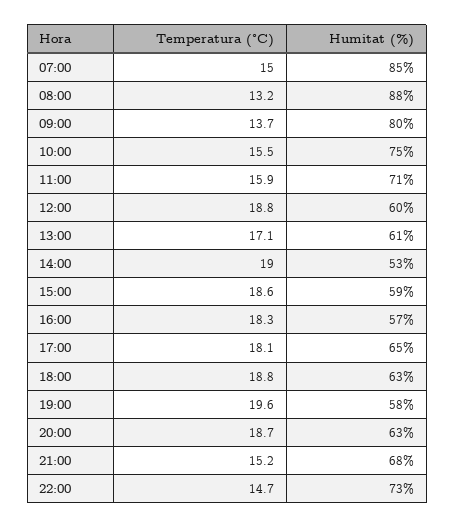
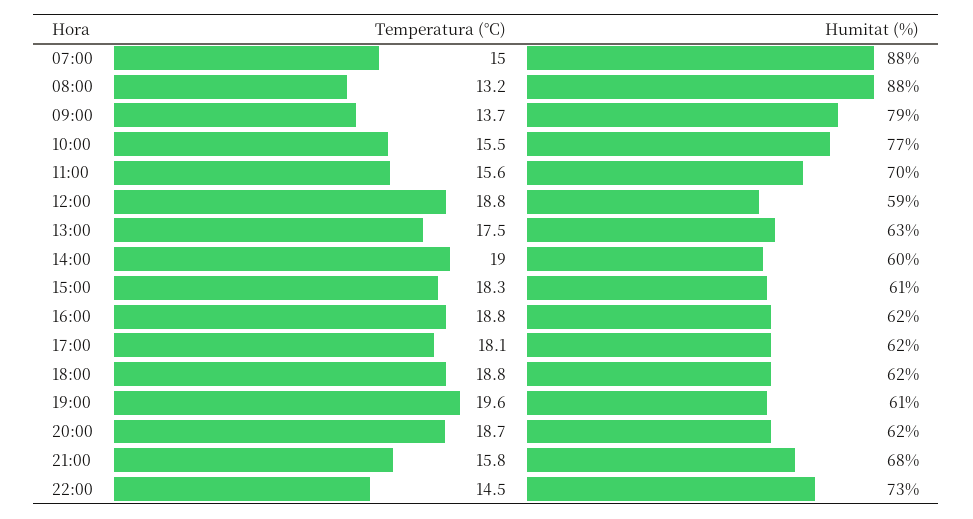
  {
    "Temperatura (°C)": {
      "07:00": 15,
      "08:00": 13.2,
      "09:00": 13.7,
      "10:00": 15.5,
-     "11:00": 15.9,
+     "11:00": 15.6,
      "12:00": 18.8,
-     "13:00": 17.1,
+     "13:00": 17.5,
      "14:00": 19,
-     "15:00": 18.6,
+     "15:00": 18.3,
-     "16:00": 18.3,
+     "16:00": 18.8,
      "17:00": 18.1,
      "18:00": 18.8,
      "19:00": 19.6,
      "20:00": 18.7,
-     "21:00": 15.2,
+     "21:00": 15.8,
-     "22:00": 14.7
+     "22:00": 14.5
    },
    "Humitat (%)": {
-     "07:00": 85,
+     "07:00": 88,
      "08:00": 88,
-     "09:00": 80,
+     "09:00": 79,
-     "10:00": 75,
+     "10:00": 77,
-     "11:00": 71,
+     "11:00": 70,
-     "12:00": 60,
+     "12:00": 59,
-     "13:00": 61,
+     "13:00": 63,
-     "14:00": 53,
+     "14:00": 60,
-     "15:00": 59,
+     "15:00": 61,
-     "16:00": 57,
+     "16:00": 62,
-     "17:00": 65,
+     "17:00": 62,
-     "18:00": 63,
+     "18:00": 62,
-     "19:00": 58,
+     "19:00": 61,
-     "20:00": 63,
+     "20:00": 62,
      "21:00": 68,
      "22:00": 73
    }
  }

